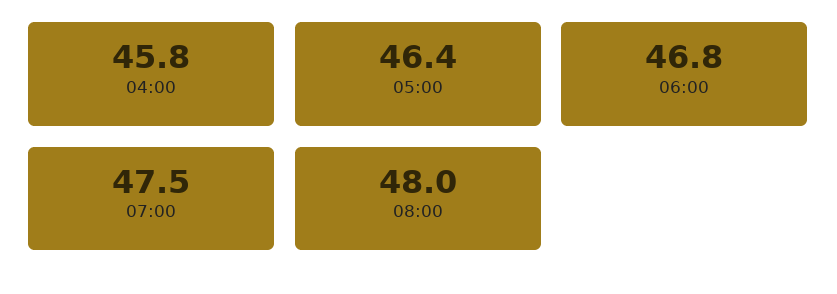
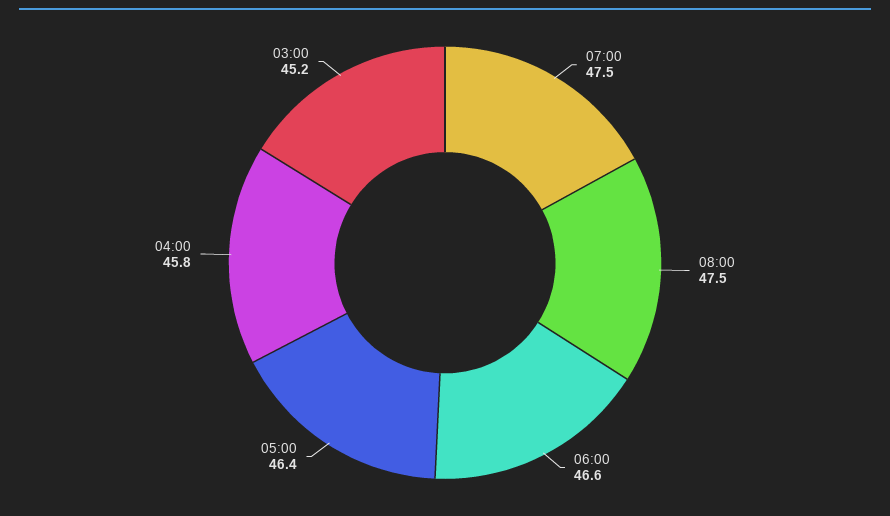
  {
    "04:00": 45.8,
    "05:00": 46.4,
-   "06:00": 46.8,
+   "06:00": 46.6,
    "07:00": 47.5,
-   "08:00": 48
+   "08:00": 47.5,
+   "03:00": 45.2
  }

